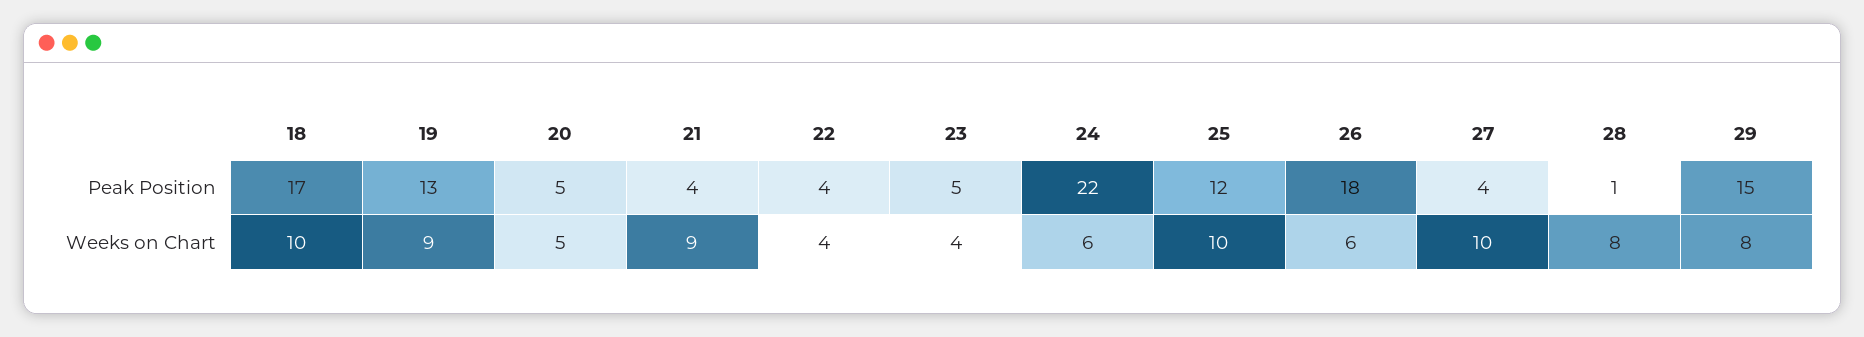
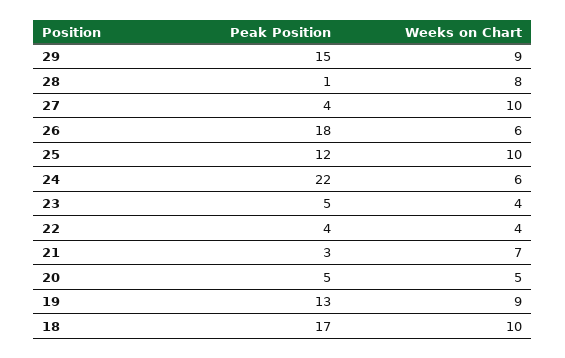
  {
    "18": {
      "Peak Position": 17,
      "Weeks on Chart": 10
    },
    "19": {
      "Peak Position": 13,
      "Weeks on Chart": 9
    },
    "20": {
      "Peak Position": 5,
      "Weeks on Chart": 5
    },
    "21": {
-     "Peak Position": 4,
+     "Peak Position": 3,
-     "Weeks on Chart": 9
+     "Weeks on Chart": 7
    },
    "22": {
      "Peak Position": 4,
      "Weeks on Chart": 4
    },
    "23": {
      "Peak Position": 5,
      "Weeks on Chart": 4
    },
    "24": {
      "Peak Position": 22,
      "Weeks on Chart": 6
    },
    "25": {
      "Peak Position": 12,
      "Weeks on Chart": 10
    },
    "26": {
      "Peak Position": 18,
      "Weeks on Chart": 6
    },
    "27": {
      "Peak Position": 4,
      "Weeks on Chart": 10
    },
    "28": {
      "Peak Position": 1,
      "Weeks on Chart": 8
    },
    "29": {
      "Peak Position": 15,
-     "Weeks on Chart": 8
+     "Weeks on Chart": 9
    }
  }

